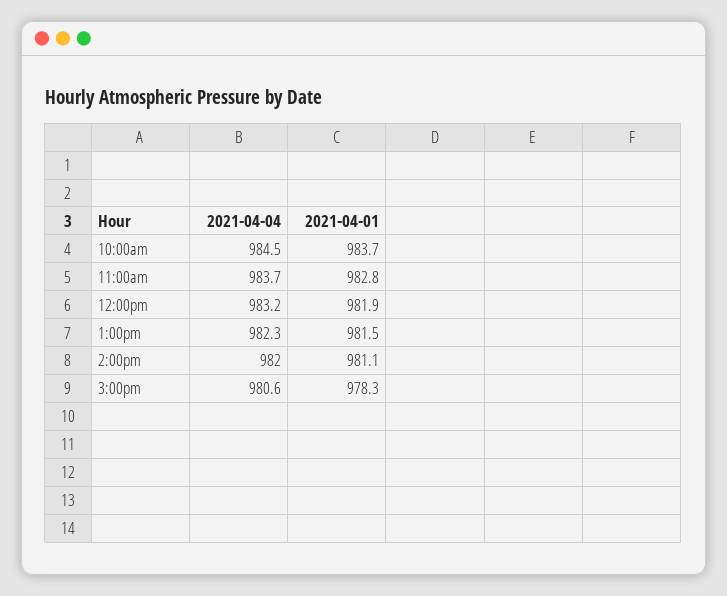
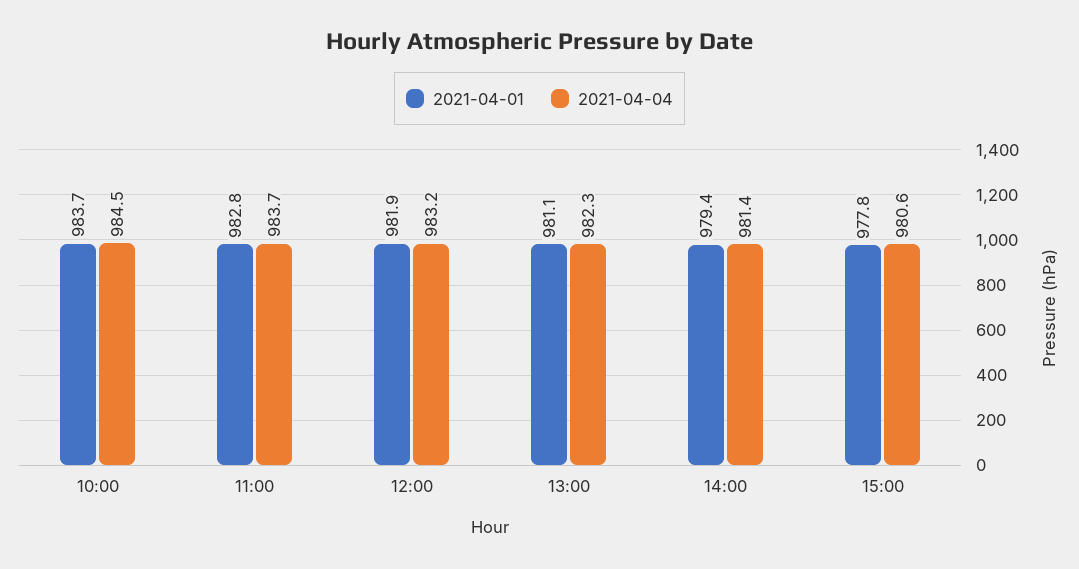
  {
    "2021-04-04": {
      "10:00am": 984.5,
      "11:00am": 983.7,
      "12:00pm": 983.2,
      "1:00pm": 982.3,
-     "2:00pm": 982,
+     "2:00pm": 981.4,
      "3:00pm": 980.6
    },
    "2021-04-01": {
      "10:00am": 983.7,
      "11:00am": 982.8,
      "12:00pm": 981.9,
-     "1:00pm": 981.5,
+     "1:00pm": 981.1,
-     "2:00pm": 981.1,
+     "2:00pm": 979.4,
-     "3:00pm": 978.3
+     "3:00pm": 977.8
    }
  }

